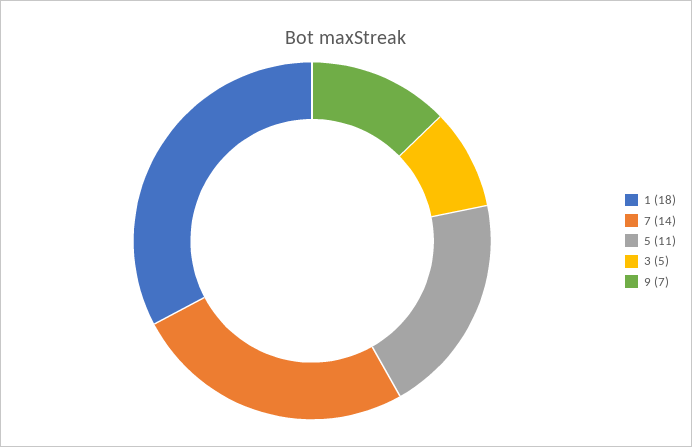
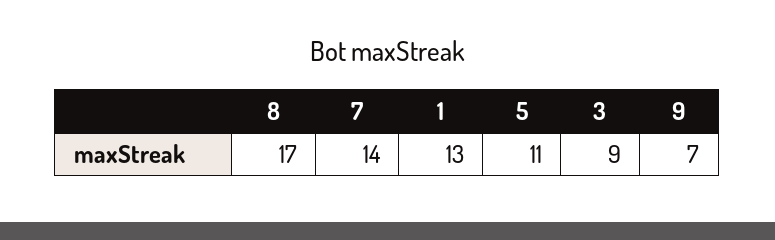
  {
-   "1": 18,
+   "1": 13,
    "7": 14,
    "5": 11,
-   "3": 5,
+   "3": 9,
-   "9": 7
+   "9": 7,
+   "8": 17
  }

